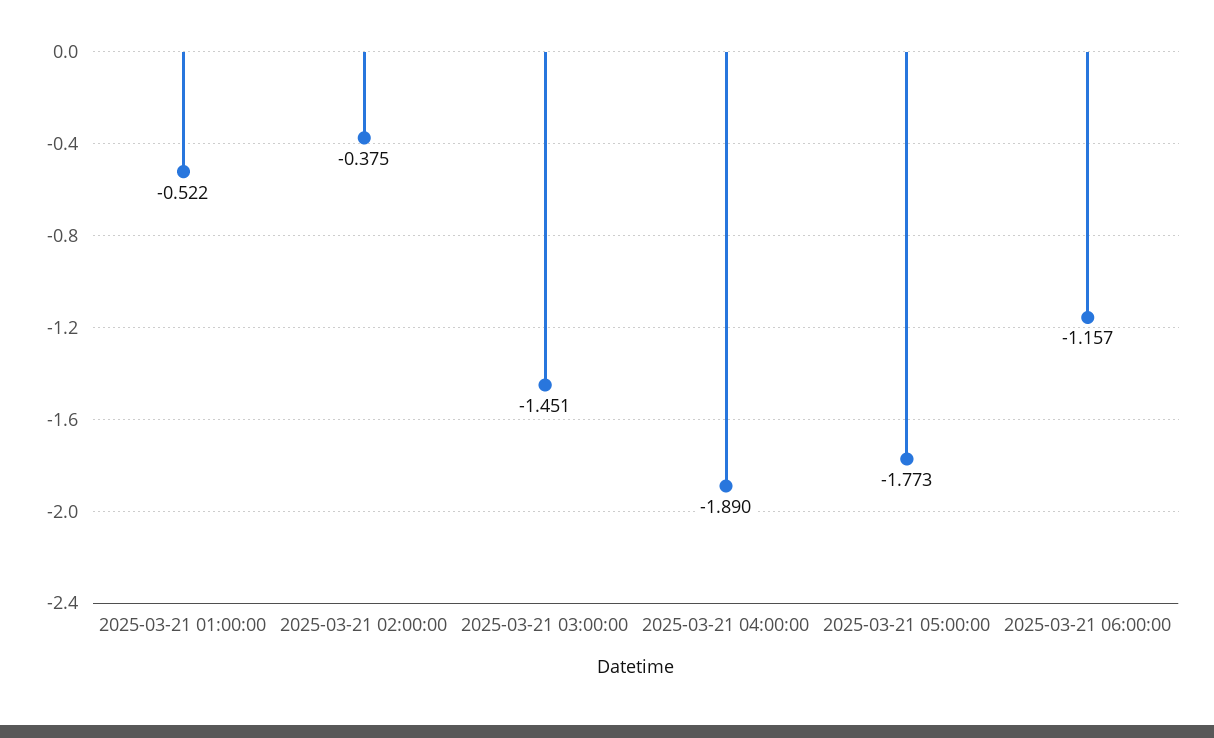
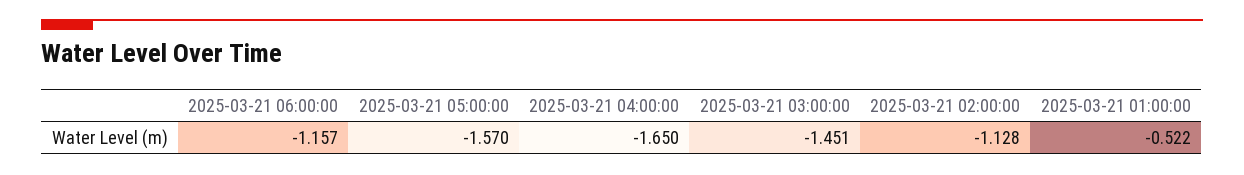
  {
    "2025-03-21 01:00:00": -0.522,
-   "2025-03-21 02:00:00": -0.375,
+   "2025-03-21 02:00:00": -1.128,
    "2025-03-21 03:00:00": -1.451,
-   "2025-03-21 04:00:00": -1.89,
+   "2025-03-21 04:00:00": -1.65,
-   "2025-03-21 05:00:00": -1.773,
+   "2025-03-21 05:00:00": -1.57,
    "2025-03-21 06:00:00": -1.157
  }

